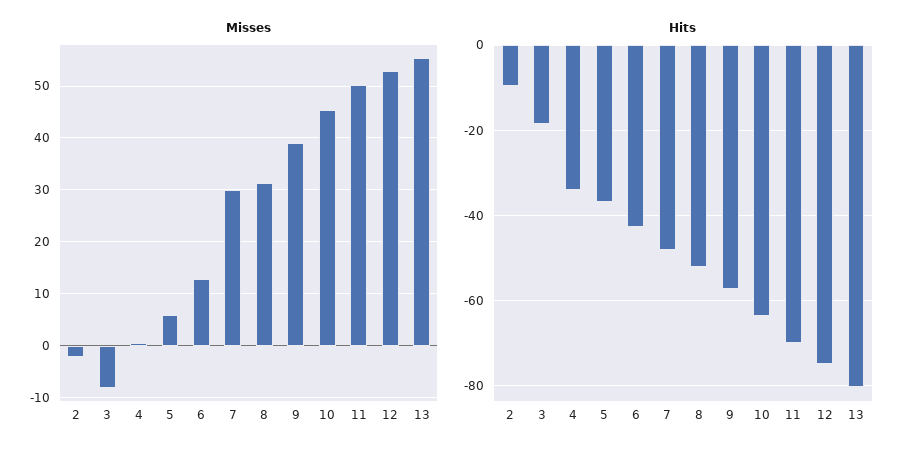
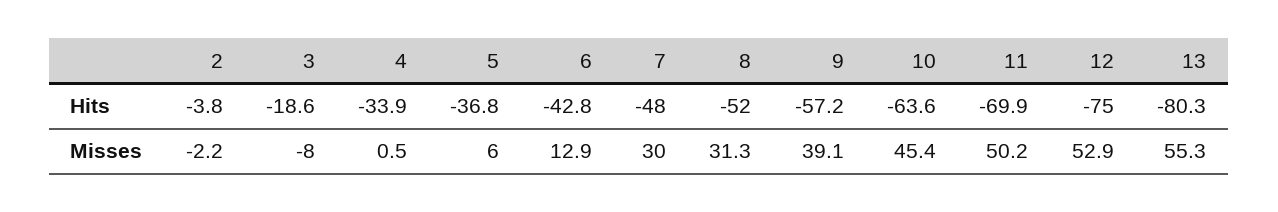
  {
    "Misses": {
      "2": -2.2,
      "3": -8,
      "4": 0.5,
      "5": 6,
      "6": 12.9,
      "7": 30,
      "8": 31.3,
      "9": 39.1,
      "10": 45.4,
      "11": 50.2,
      "12": 52.9,
      "13": 55.3
    },
    "Hits": {
-     "2": -10,
+     "2": -3.8,
      "3": -18.6,
      "4": -33.9,
      "5": -36.8,
      "6": -42.8,
      "7": -48,
      "8": -52,
      "9": -57.2,
      "10": -63.6,
      "11": -69.9,
      "12": -75,
      "13": -80.3
    }
  }

